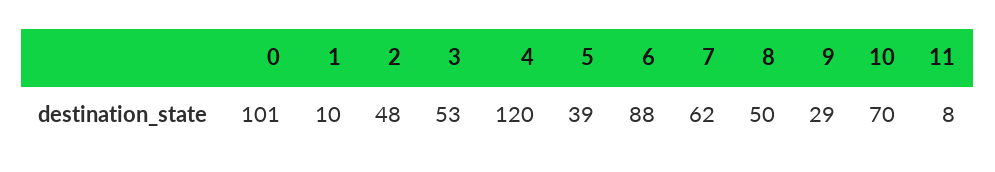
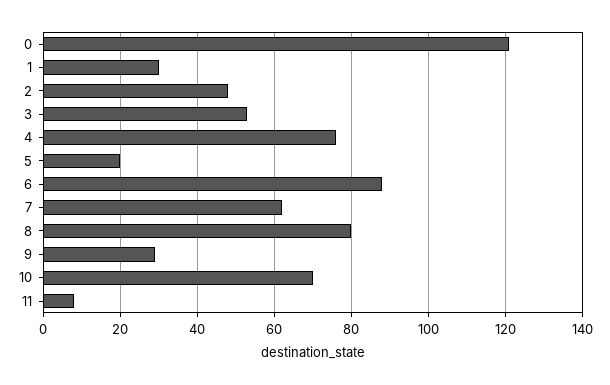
  {
-   "0": 101,
+   "0": 120,
-   "1": 10,
+   "1": 30,
    "2": 48,
    "3": 53,
-   "4": 120,
+   "4": 75,
-   "5": 39,
+   "5": 20,
    "6": 88,
    "7": 62,
-   "8": 50,
+   "8": 80,
    "9": 29,
    "10": 70,
    "11": 8
  }

